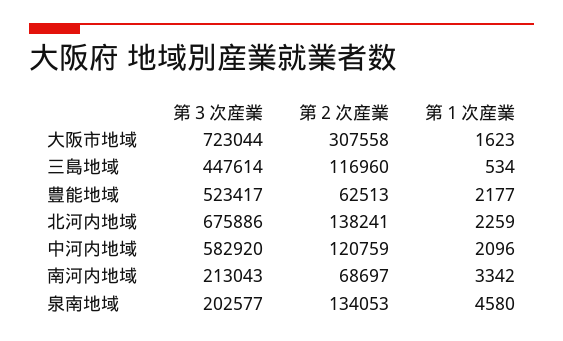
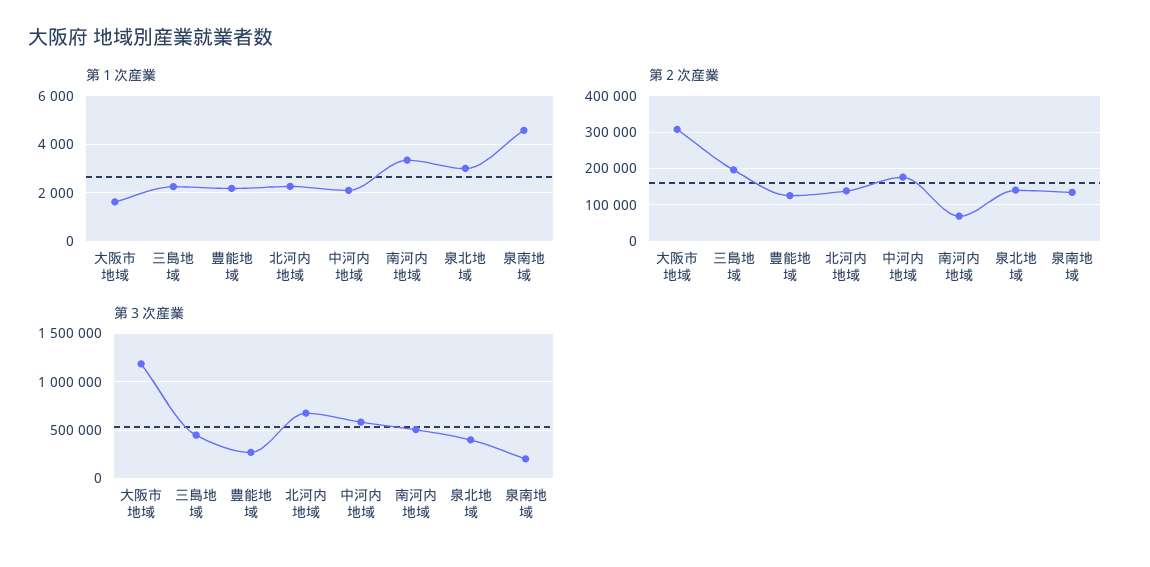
  {
    "第３次産業": {
-     "大阪市地域": 723044,
+     "大阪市地域": 1200000,
      "三島地域": 447614,
-     "豊能地域": 523417,
+     "豊能地域": 300000,
      "北河内地域": 675886,
      "中河内地域": 582920,
-     "南河内地域": 213043,
+     "南河内地域": 500000,
-     "泉南地域": 202577
+     "泉南地域": 202577,
+     "泉北地域": 400000
    },
    "第２次産業": {
      "大阪市地域": 307558,
-     "三島地域": 116960,
+     "三島地域": 200000,
-     "豊能地域": 62513,
+     "豊能地域": 120000,
      "北河内地域": 138241,
-     "中河内地域": 120759,
+     "中河内地域": 180000,
      "南河内地域": 68697,
-     "泉南地域": 134053
+     "泉南地域": 134053,
+     "泉北地域": 140000
    },
    "第１次産業": {
      "大阪市地域": 1623,
-     "三島地域": 534,
+     "三島地域": 2250,
      "豊能地域": 2177,
      "北河内地域": 2259,
      "中河内地域": 2096,
      "南河内地域": 3342,
-     "泉南地域": 4580
+     "泉南地域": 4580,
+     "泉北地域": 3000
    }
  }

